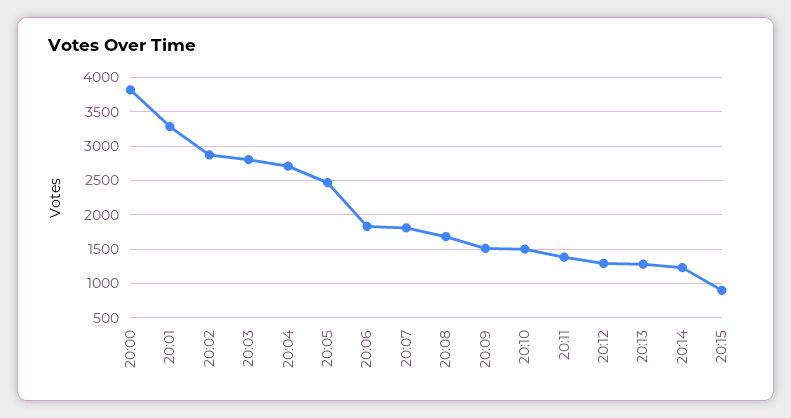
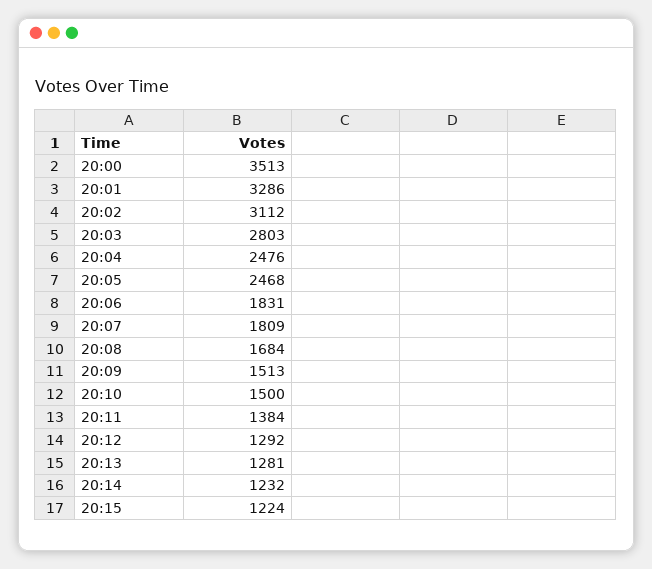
  {
-   "20:00": 3800,
+   "20:00": 3513,
    "20:01": 3286,
-   "20:02": 2900,
+   "20:02": 3112,
    "20:03": 2803,
-   "20:04": 2700,
+   "20:04": 2476,
    "20:05": 2468,
    "20:06": 1831,
    "20:07": 1809,
    "20:08": 1684,
    "20:09": 1513,
    "20:10": 1500,
    "20:11": 1384,
    "20:12": 1292,
    "20:13": 1281,
    "20:14": 1232,
-   "20:15": 900
+   "20:15": 1224
  }

